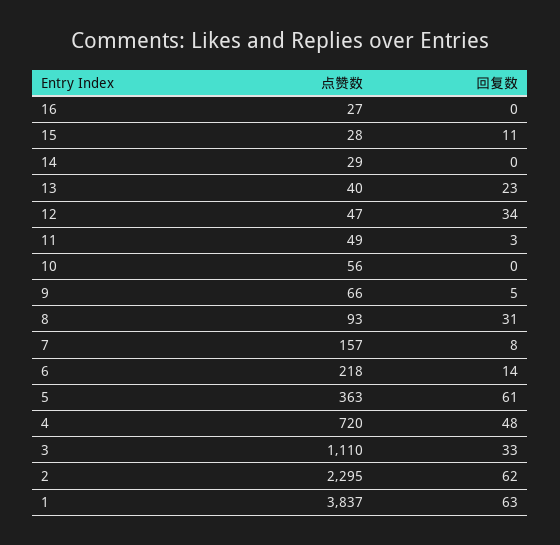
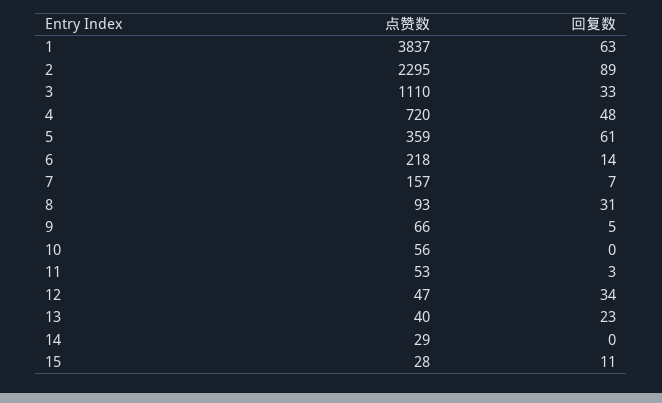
  {
    "点赞数": {
-     "16": 27,
      "15": 28,
      "14": 29,
      "13": 40,
      "12": 47,
-     "11": 49,
+     "11": 53,
      "10": 56,
      "9": 66,
      "8": 93,
      "7": 157,
      "6": 218,
-     "5": 363,
+     "5": 359,
      "4": 720,
      "3": 1110,
      "2": 2295,
      "1": 3837
    },
    "回复数": {
-     "16": 0,
      "15": 11,
      "14": 0,
      "13": 23,
      "12": 34,
      "11": 3,
      "10": 0,
      "9": 5,
      "8": 31,
-     "7": 8,
+     "7": 7,
      "6": 14,
      "5": 61,
      "4": 48,
      "3": 33,
-     "2": 62,
+     "2": 89,
      "1": 63
    }
  }

